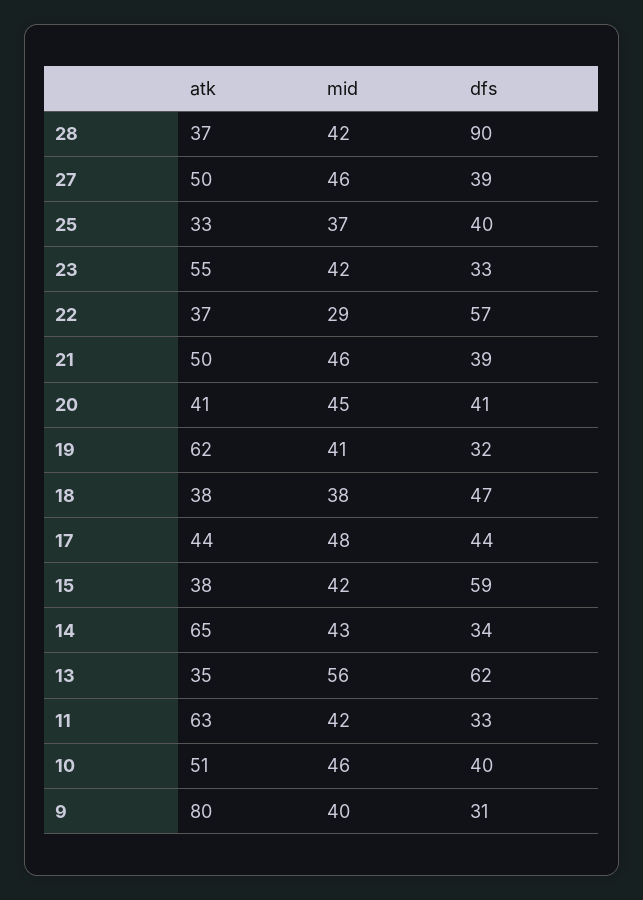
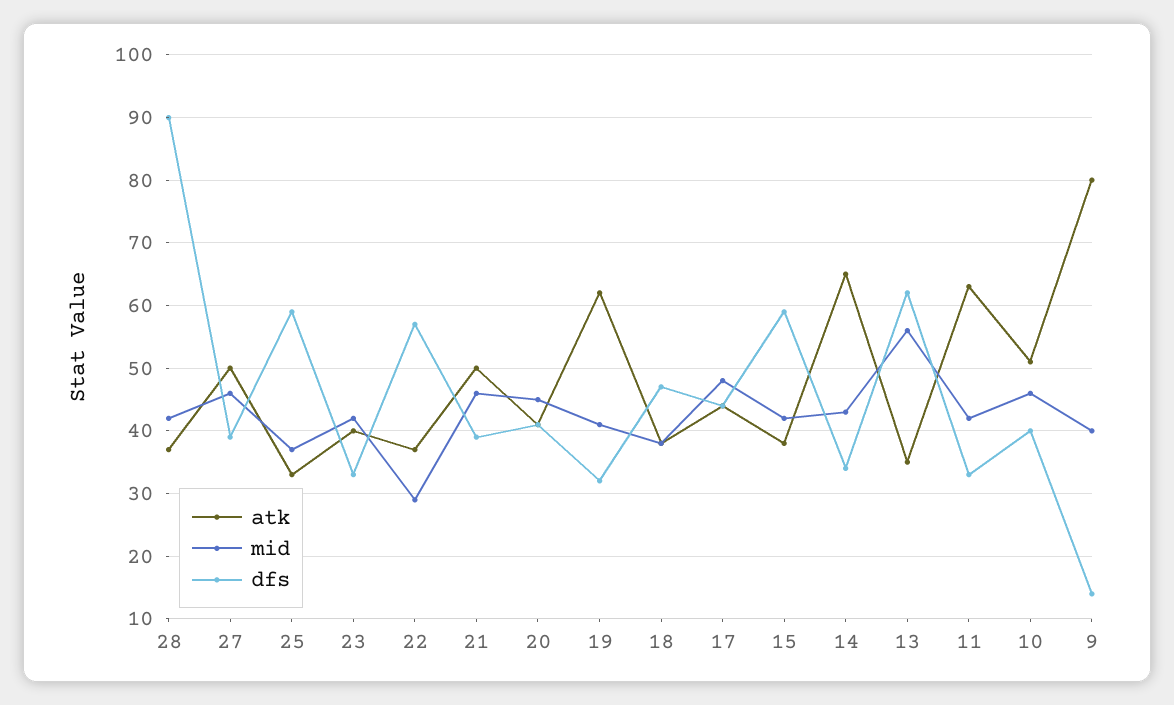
  {
    "atk": {
      "28": 37,
      "27": 50,
      "25": 33,
-     "23": 55,
+     "23": 40,
      "22": 37,
      "21": 50,
      "20": 41,
      "19": 62,
      "18": 38,
      "17": 44,
      "15": 38,
      "14": 65,
      "13": 35,
      "11": 63,
      "10": 51,
      "9": 80
    },
    "mid": {
      "28": 42,
      "27": 46,
      "25": 37,
      "23": 42,
      "22": 29,
      "21": 46,
      "20": 45,
      "19": 41,
      "18": 38,
      "17": 48,
      "15": 42,
      "14": 43,
      "13": 56,
      "11": 42,
      "10": 46,
      "9": 40
    },
    "dfs": {
      "28": 90,
      "27": 39,
-     "25": 40,
+     "25": 59,
      "23": 33,
      "22": 57,
      "21": 39,
      "20": 41,
      "19": 32,
      "18": 47,
      "17": 44,
      "15": 59,
      "14": 34,
      "13": 62,
      "11": 33,
      "10": 40,
-     "9": 31
+     "9": 14
    }
  }

